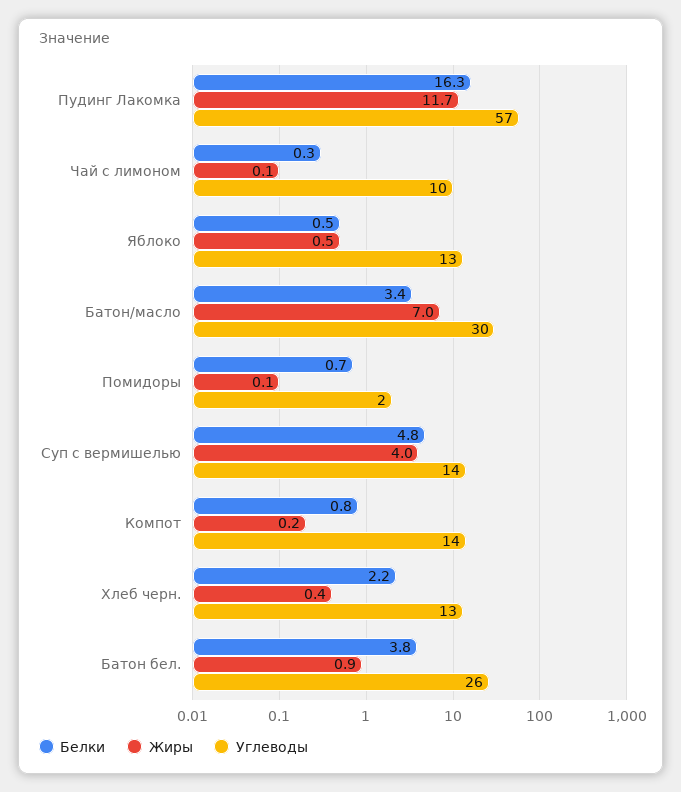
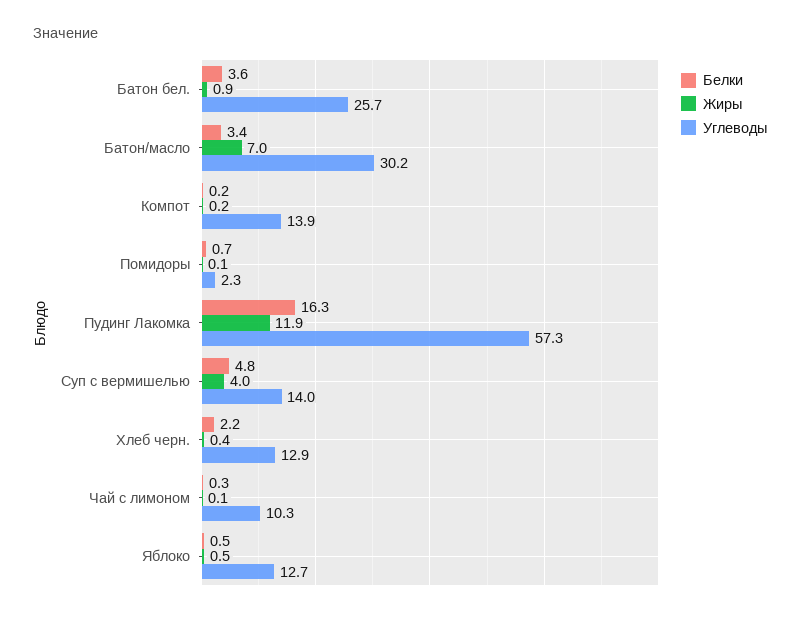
  {
    "Белки": {
      "Пудинг Лакомка": 16.3,
      "Чай с лимоном": 0.3,
      "Яблоко": 0.5,
      "Батон/масло": 3.4,
      "Помидоры": 0.7,
      "Суп с вермишелью": 4.8,
-     "Компот": 0.8,
+     "Компот": 0.2,
      "Хлеб черн.": 2.2,
-     "Батон бел.": 3.8
+     "Батон бел.": 3.6
    },
    "Жиры": {
-     "Пудинг Лакомка": 11.7,
+     "Пудинг Лакомка": 11.9,
      "Чай с лимоном": 0.1,
      "Яблоко": 0.5,
      "Батон/масло": 7,
      "Помидоры": 0.1,
      "Суп с вермишелью": 4,
      "Компот": 0.2,
      "Хлеб черн.": 0.4,
      "Батон бел.": 0.9
    },
    "Углеводы": {
      "Пудинг Лакомка": 57.3,
      "Чай с лимоном": 10.3,
      "Яблоко": 12.7,
      "Батон/масло": 30.2,
      "Помидоры": 2.3,
      "Суп с вермишелью": 14,
      "Компот": 13.9,
      "Хлеб черн.": 12.9,
      "Батон бел.": 25.7
    }
  }

